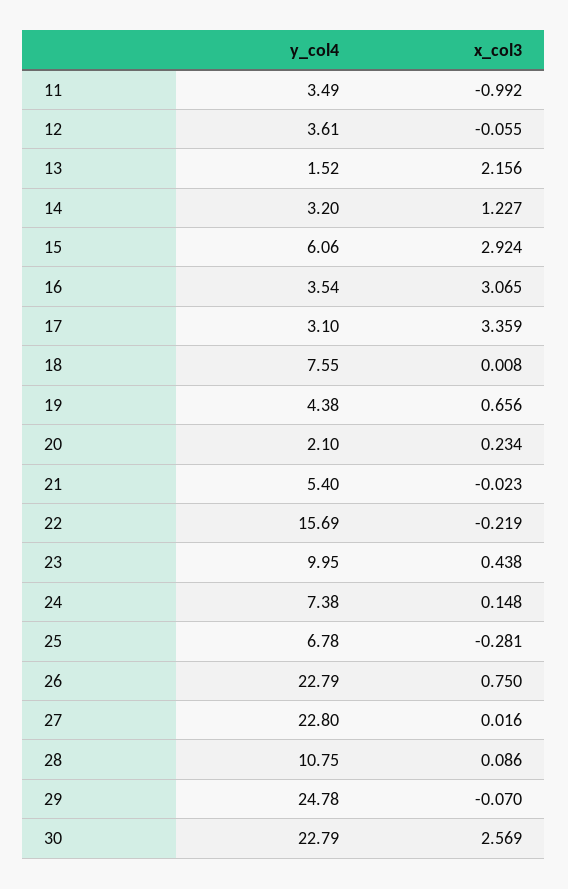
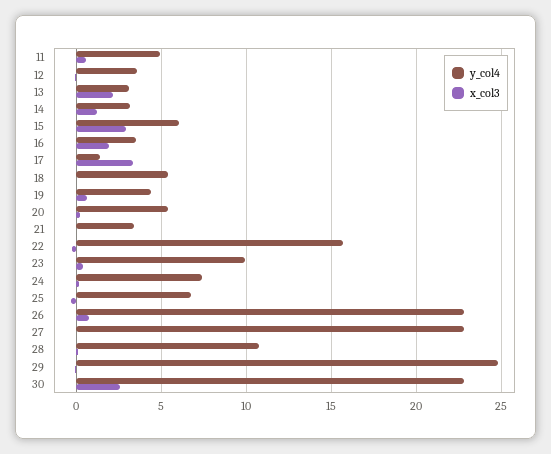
  {
    "y_col4": {
-     "11": 3.49,
+     "11": 5,
      "12": 3.61,
-     "13": 1.52,
+     "13": 3,
      "14": 3.2,
      "15": 6.06,
      "16": 3.54,
-     "17": 3.1,
+     "17": 1.5,
-     "18": 7.55,
+     "18": 5.5,
      "19": 4.38,
-     "20": 2.1,
+     "20": 5.5,
-     "21": 5.4,
+     "21": 3.5,
      "22": 15.69,
      "23": 9.95,
      "24": 7.38,
      "25": 6.78,
      "26": 22.79,
      "27": 22.8,
      "28": 10.75,
      "29": 24.78,
      "30": 22.79
    },
    "x_col3": {
-     "11": -0.992,
+     "11": 0.5,
      "12": -0.055,
      "13": 2.156,
      "14": 1.227,
      "15": 2.924,
-     "16": 3.065,
+     "16": 2,
      "17": 3.359,
      "18": 0.008,
      "19": 0.656,
      "20": 0.234,
      "21": -0.023,
      "22": -0.219,
      "23": 0.438,
      "24": 0.148,
      "25": -0.281,
      "26": 0.75,
      "27": 0.016,
      "28": 0.086,
      "29": -0.07,
      "30": 2.569
    }
  }

